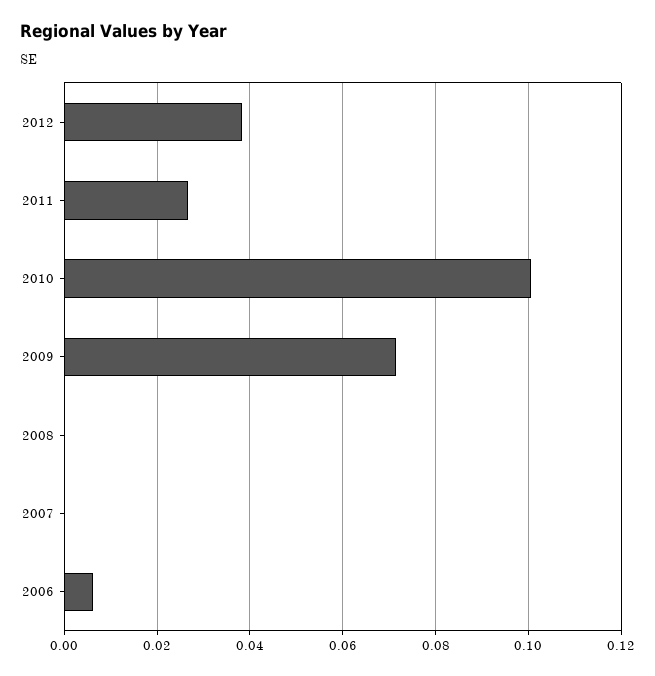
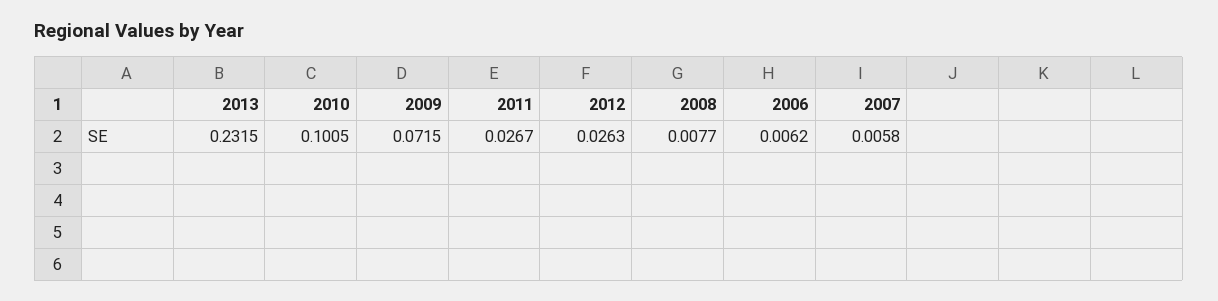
  {
-   "2012": 0.038,
+   "2012": 0.0263,
    "2011": 0.0267,
    "2010": 0.1005,
    "2009": 0.0715,
-   "2008": 0,
+   "2008": 0.0077,
-   "2007": 0,
+   "2007": 0.0058,
-   "2006": 0.0062
+   "2006": 0.0062,
+   "2013": 0.2315
  }

